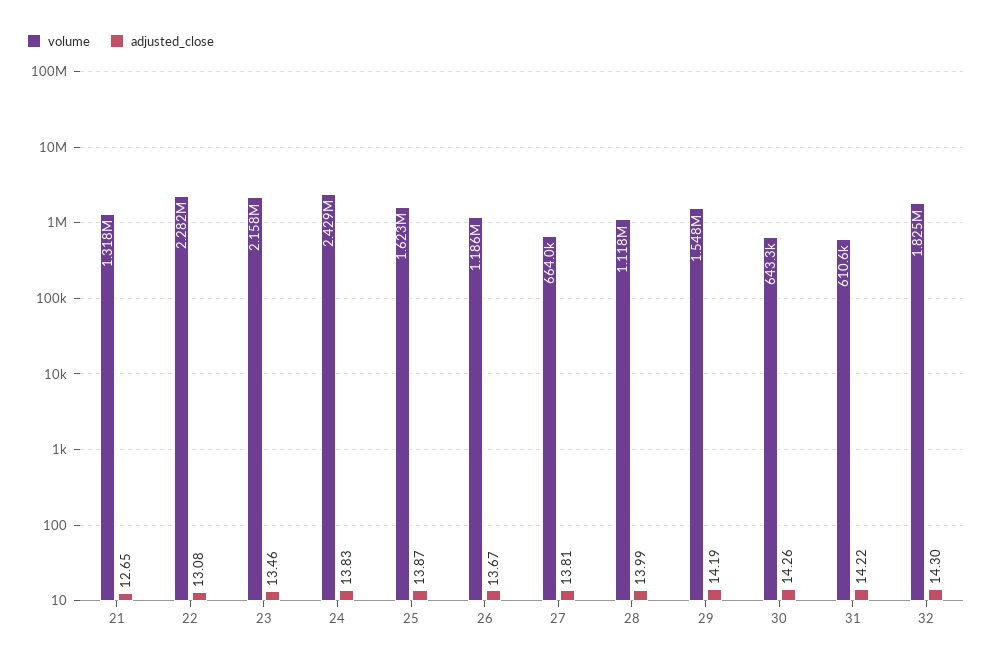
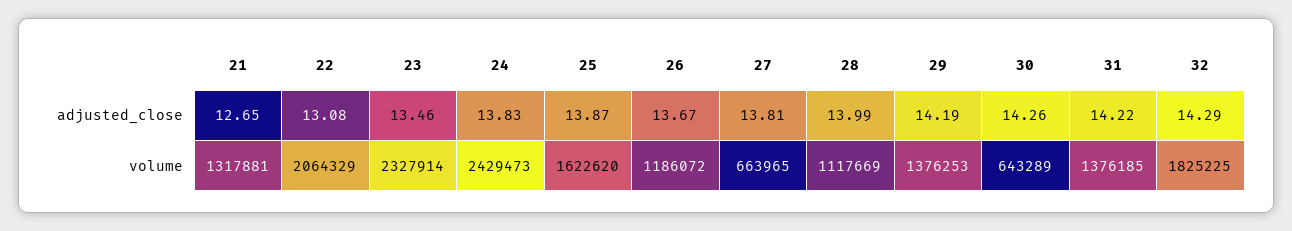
  {
    "volume": {
      "21": 1317881,
-     "22": 2282000,
+     "22": 2064329,
-     "23": 2158000,
+     "23": 2327914,
      "24": 2429473,
      "25": 1622620,
      "26": 1186072,
      "27": 663965,
      "28": 1117669,
-     "29": 1548000,
+     "29": 1376253,
      "30": 643289,
-     "31": 610600,
+     "31": 1376185,
      "32": 1825225
    },
    "adjusted_close": {
      "21": 12.65,
      "22": 13.08,
      "23": 13.46,
      "24": 13.83,
      "25": 13.87,
      "26": 13.67,
      "27": 13.81,
      "28": 13.99,
      "29": 14.19,
      "30": 14.26,
      "31": 14.22,
-     "32": 14.3
+     "32": 14.29
    }
  }

